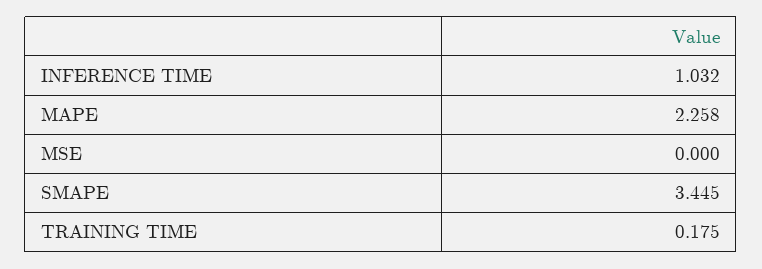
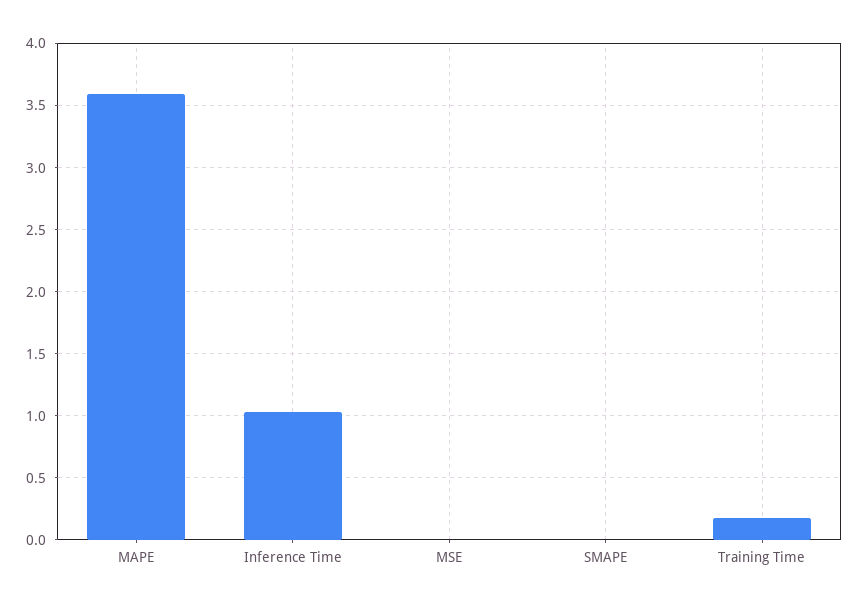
  {
    "INFERENCE TIME": 1.032,
-   "MAPE": 2.258,
+   "MAPE": 3.6,
    "MSE": 0,
-   "SMAPE": 3.445,
+   "SMAPE": 0,
    "TRAINING TIME": 0.175
  }

